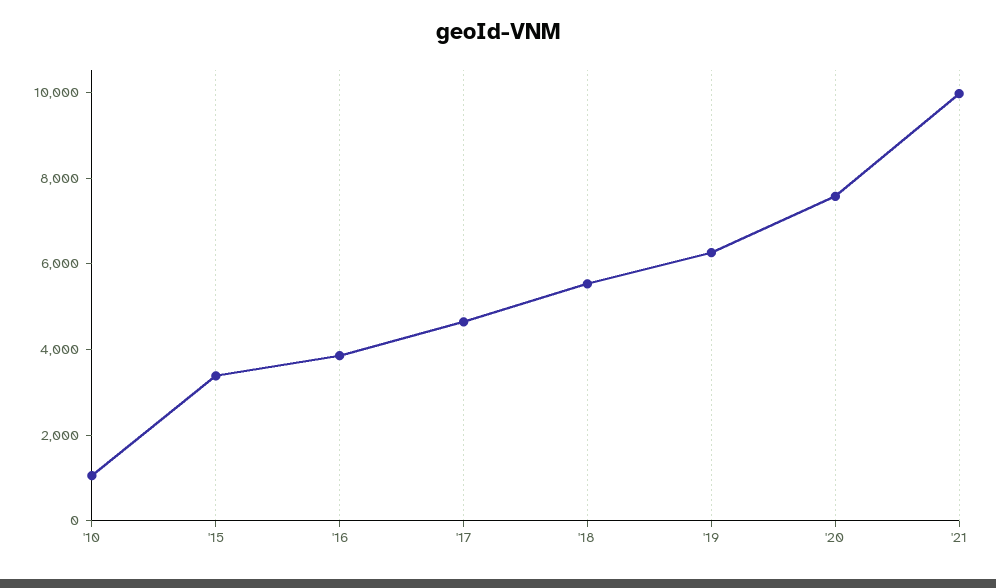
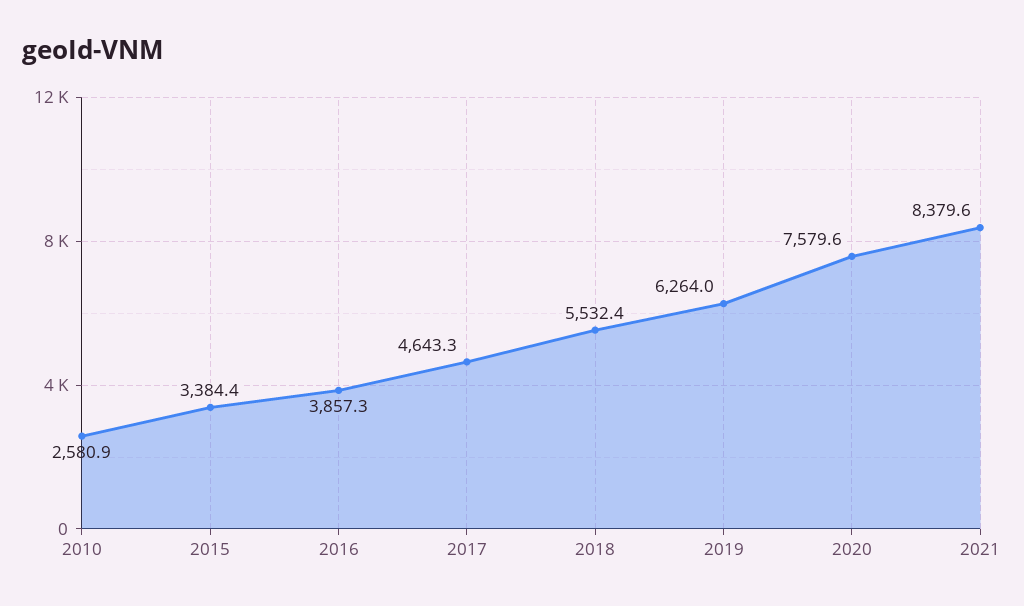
  {
-   "'10": 1000,
+   "'10": 2580.9,
    "'15": 3384.4,
    "'16": 3857.3,
    "'17": 4643.3,
    "'18": 5532.4,
    "'19": 6264,
    "'20": 7579.6,
-   "'21": 10000
+   "'21": 8379.6
  }

